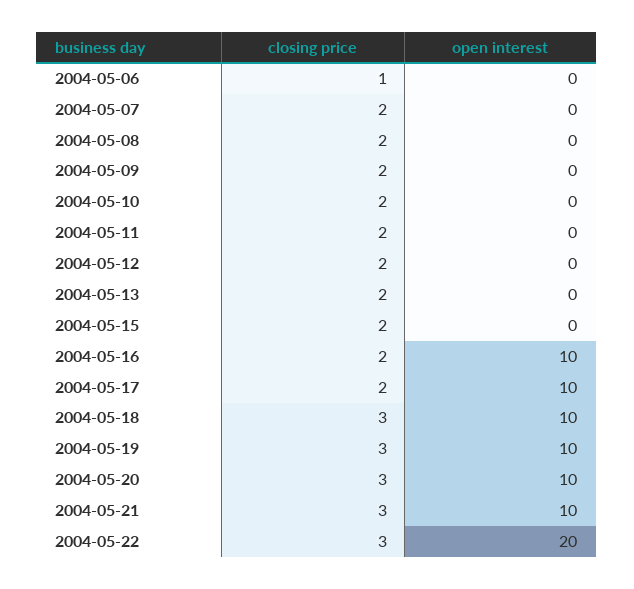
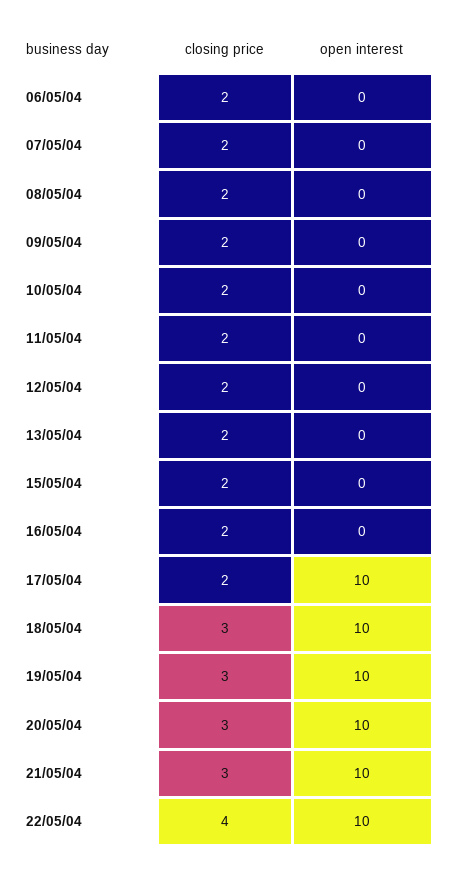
  {
    "closing price": {
-     "2004-05-06": 1,
+     "2004-05-06": 2,
      "2004-05-07": 2,
      "2004-05-08": 2,
      "2004-05-09": 2,
      "2004-05-10": 2,
      "2004-05-11": 2,
      "2004-05-12": 2,
      "2004-05-13": 2,
      "2004-05-15": 2,
      "2004-05-16": 2,
      "2004-05-17": 2,
      "2004-05-18": 3,
      "2004-05-19": 3,
      "2004-05-20": 3,
      "2004-05-21": 3,
-     "2004-05-22": 3
+     "2004-05-22": 4
    },
    "open interest": {
      "2004-05-06": 0,
      "2004-05-07": 0,
      "2004-05-08": 0,
      "2004-05-09": 0,
      "2004-05-10": 0,
      "2004-05-11": 0,
      "2004-05-12": 0,
      "2004-05-13": 0,
      "2004-05-15": 0,
-     "2004-05-16": 10,
+     "2004-05-16": 0,
      "2004-05-17": 10,
      "2004-05-18": 10,
      "2004-05-19": 10,
      "2004-05-20": 10,
      "2004-05-21": 10,
-     "2004-05-22": 20
+     "2004-05-22": 10
    }
  }

